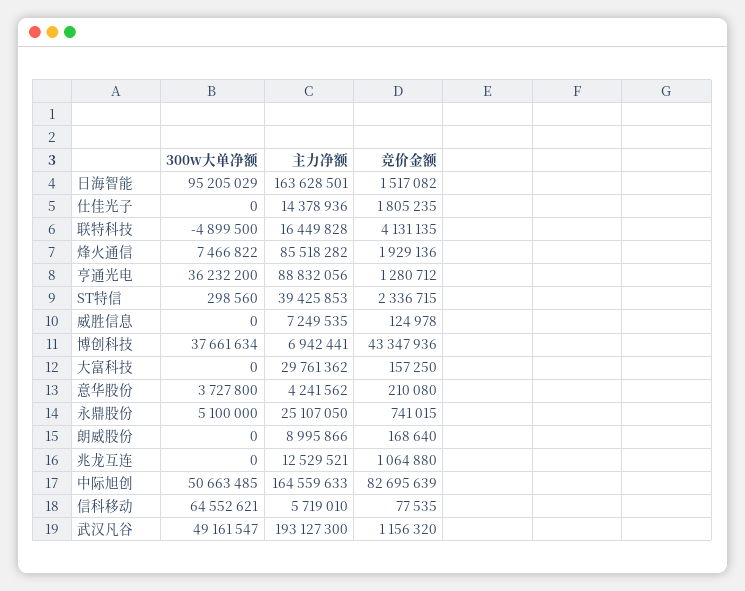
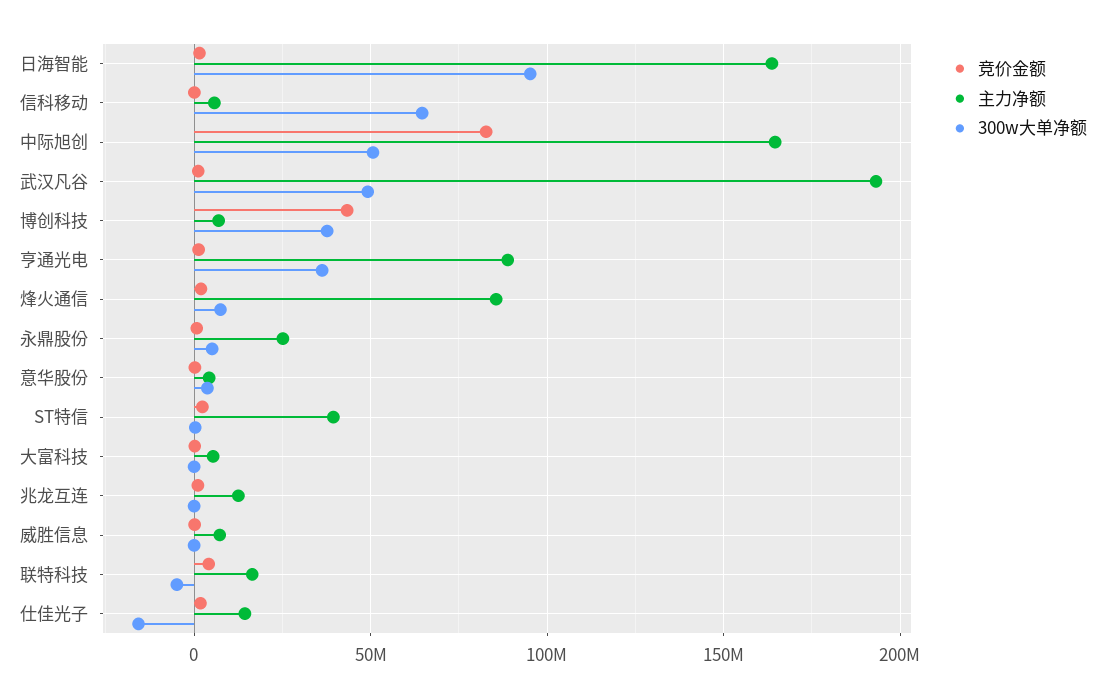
  {
    "300w大单净额": {
      "日海智能": 95205029,
-     "仕佳光子": 0,
+     "仕佳光子": -15000000,
      "联特科技": -4899500,
      "烽火通信": 7466822,
      "亨通光电": 36232200,
      "ST特信": 298560,
      "威胜信息": 0,
      "博创科技": 37661634,
      "大富科技": 0,
      "意华股份": 3727800,
      "永鼎股份": 5100000,
-     "朗威股份": 0,
      "兆龙互连": 0,
      "中际旭创": 50663485,
      "信科移动": 64552621,
      "武汉凡谷": 49161547
    },
    "主力净额": {
      "日海智能": 163628501,
      "仕佳光子": 14378936,
      "联特科技": 16449828,
      "烽火通信": 85518282,
      "亨通光电": 88832056,
      "ST特信": 39425853,
      "威胜信息": 7249535,
      "博创科技": 6942441,
-     "大富科技": 29761362,
+     "大富科技": 5000000,
      "意华股份": 4241562,
      "永鼎股份": 25107050,
-     "朗威股份": 8995866,
      "兆龙互连": 12529521,
      "中际旭创": 164559633,
      "信科移动": 5719010,
      "武汉凡谷": 193127300
    },
    "竞价金额": {
      "日海智能": 1517082,
      "仕佳光子": 1805235,
      "联特科技": 4131135,
      "烽火通信": 1929136,
      "亨通光电": 1280712,
      "ST特信": 2336715,
      "威胜信息": 124978,
      "博创科技": 43347936,
      "大富科技": 157250,
      "意华股份": 210080,
      "永鼎股份": 741015,
-     "朗威股份": 168640,
      "兆龙互连": 1064880,
      "中际旭创": 82695639,
      "信科移动": 77535,
      "武汉凡谷": 1156320
    }
  }

